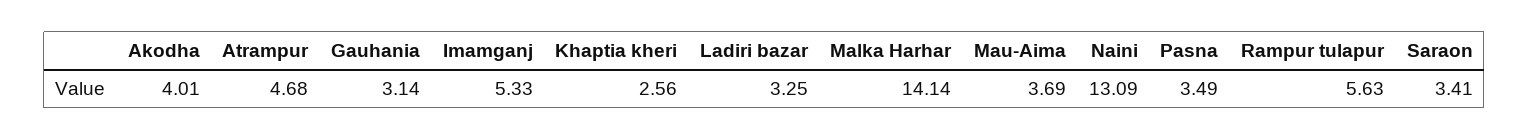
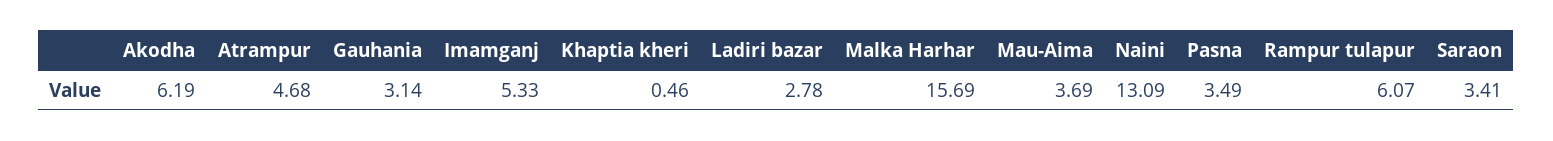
  {
-   "Akodha": 4.01,
+   "Akodha": 6.19,
    "Atrampur": 4.68,
    "Gauhania": 3.14,
    "Imamganj": 5.33,
-   "Khaptia kheri": 2.56,
+   "Khaptia kheri": 0.46,
-   "Ladiri bazar": 3.25,
+   "Ladiri bazar": 2.78,
-   "Malka Harhar": 14.14,
+   "Malka Harhar": 15.69,
    "Mau-Aima": 3.69,
    "Naini": 13.09,
    "Pasna": 3.49,
-   "Rampur tulapur": 5.63,
+   "Rampur tulapur": 6.07,
    "Saraon": 3.41
  }

